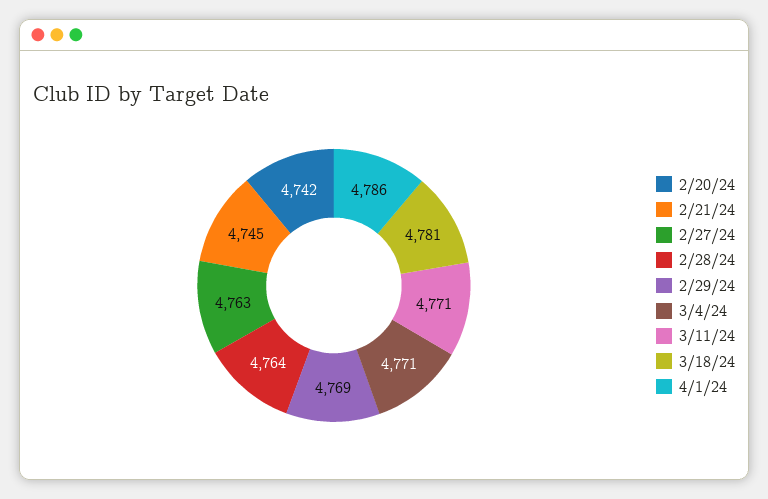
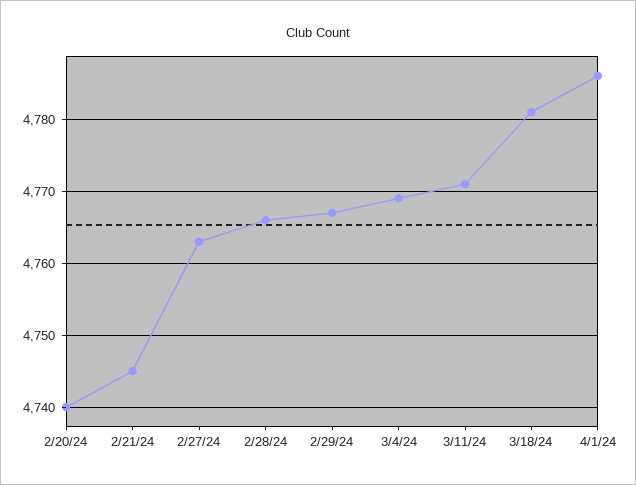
  {
-   "2/20/24": 4742,
+   "2/20/24": 4740,
    "2/21/24": 4745,
    "2/27/24": 4763,
-   "2/28/24": 4764,
+   "2/28/24": 4766,
-   "2/29/24": 4769,
+   "2/29/24": 4767,
-   "3/4/24": 4771,
+   "3/4/24": 4769,
    "3/11/24": 4771,
    "3/18/24": 4781,
    "4/1/24": 4786
  }

